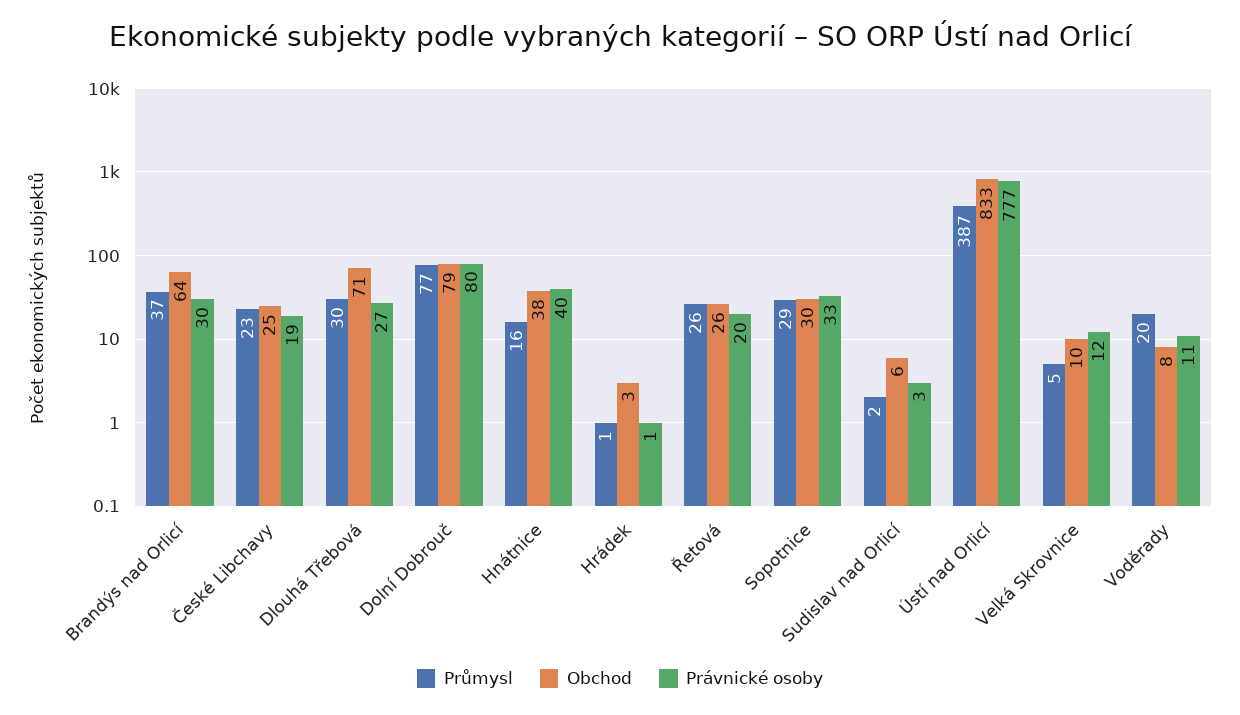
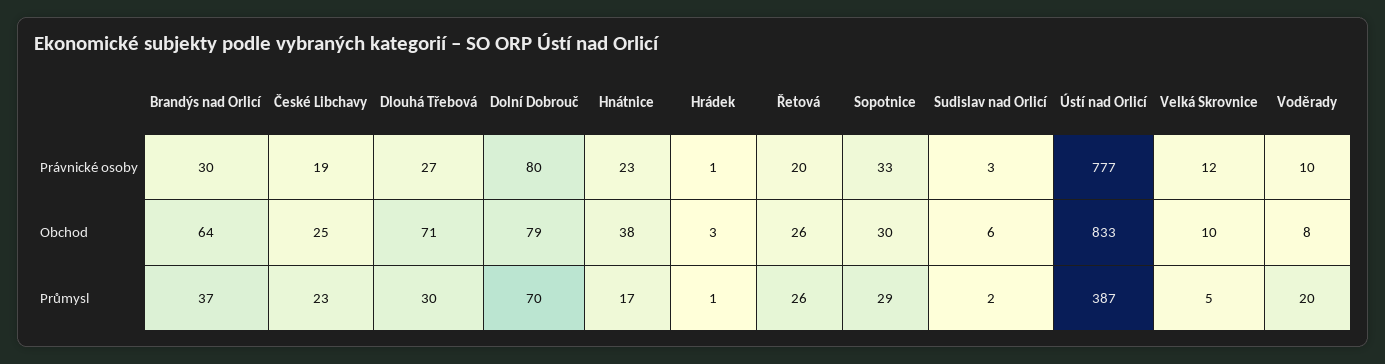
  {
    "Průmysl": {
      "Brandýs nad Orlicí": 37,
      "České Libchavy": 23,
      "Dlouhá Třebová": 30,
-     "Dolní Dobrouč": 77,
+     "Dolní Dobrouč": 70,
-     "Hnátnice": 16,
+     "Hnátnice": 17,
      "Hrádek": 1,
      "Řetová": 26,
      "Sopotnice": 29,
      "Sudislav nad Orlicí": 2,
      "Ústí nad Orlicí": 387,
      "Velká Skrovnice": 5,
      "Voděrady": 20
    },
    "Obchod": {
      "Brandýs nad Orlicí": 64,
      "České Libchavy": 25,
      "Dlouhá Třebová": 71,
      "Dolní Dobrouč": 79,
      "Hnátnice": 38,
      "Hrádek": 3,
      "Řetová": 26,
      "Sopotnice": 30,
      "Sudislav nad Orlicí": 6,
      "Ústí nad Orlicí": 833,
      "Velká Skrovnice": 10,
      "Voděrady": 8
    },
    "Právnické osoby": {
      "Brandýs nad Orlicí": 30,
      "České Libchavy": 19,
      "Dlouhá Třebová": 27,
      "Dolní Dobrouč": 80,
-     "Hnátnice": 40,
+     "Hnátnice": 23,
      "Hrádek": 1,
      "Řetová": 20,
      "Sopotnice": 33,
      "Sudislav nad Orlicí": 3,
      "Ústí nad Orlicí": 777,
      "Velká Skrovnice": 12,
-     "Voděrady": 11
+     "Voděrady": 10
    }
  }

